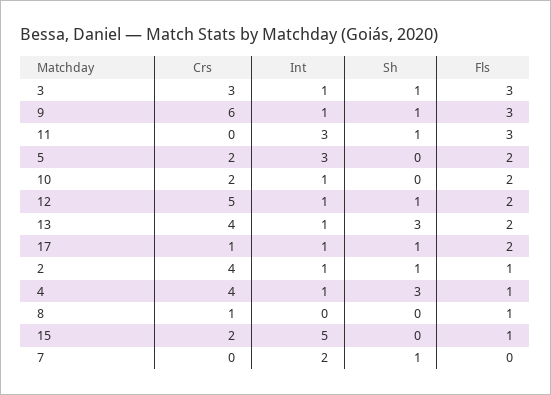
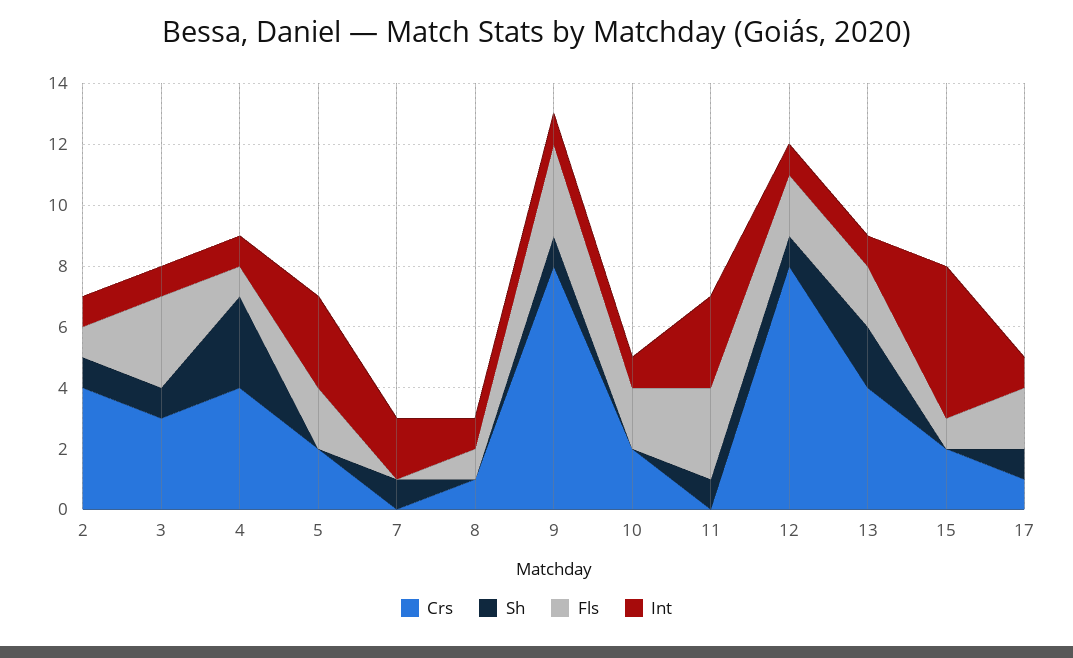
  {
    "Crs": {
      "3": 3,
-     "9": 6,
+     "9": 8,
      "11": 0,
      "5": 2,
      "10": 2,
-     "12": 5,
+     "12": 8,
      "13": 4,
      "17": 1,
      "2": 4,
      "4": 4,
      "8": 1,
      "15": 2,
      "7": 0
    },
    "Int": {
      "3": 1,
      "9": 1,
      "11": 3,
      "5": 3,
      "10": 1,
      "12": 1,
      "13": 1,
      "17": 1,
      "2": 1,
      "4": 1,
-     "8": 0,
+     "8": 1,
      "15": 5,
      "7": 2
    },
    "Sh": {
      "3": 1,
      "9": 1,
      "11": 1,
      "5": 0,
      "10": 0,
      "12": 1,
-     "13": 3,
+     "13": 2,
      "17": 1,
      "2": 1,
      "4": 3,
      "8": 0,
      "15": 0,
      "7": 1
    },
    "Fls": {
      "3": 3,
      "9": 3,
      "11": 3,
      "5": 2,
      "10": 2,
      "12": 2,
      "13": 2,
      "17": 2,
      "2": 1,
      "4": 1,
      "8": 1,
      "15": 1,
      "7": 0
    }
  }

